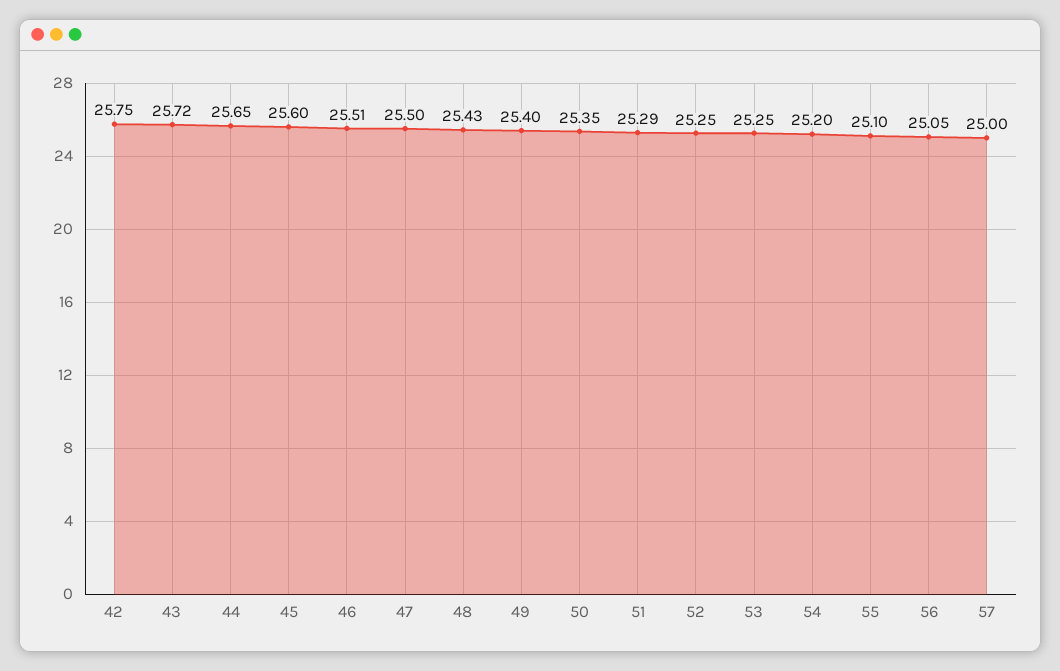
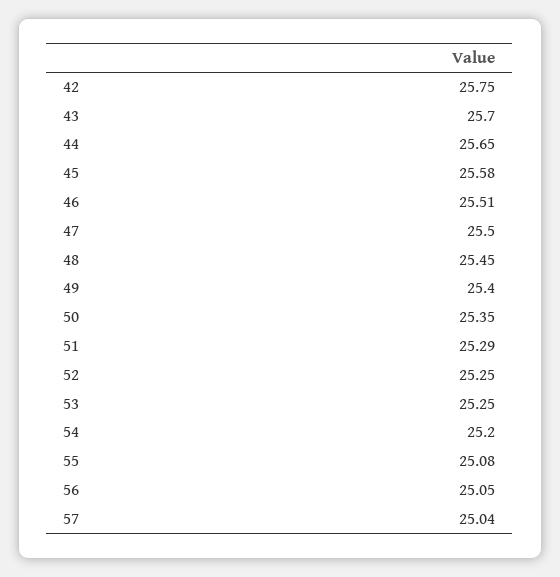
  {
    "42": 25.75,
-   "43": 25.72,
+   "43": 25.7,
    "44": 25.65,
-   "45": 25.6,
+   "45": 25.58,
    "46": 25.51,
    "47": 25.5,
-   "48": 25.43,
+   "48": 25.45,
    "49": 25.4,
    "50": 25.35,
    "51": 25.29,
    "52": 25.25,
    "53": 25.25,
    "54": 25.2,
-   "55": 25.1,
+   "55": 25.08,
    "56": 25.05,
-   "57": 25
+   "57": 25.04
  }

